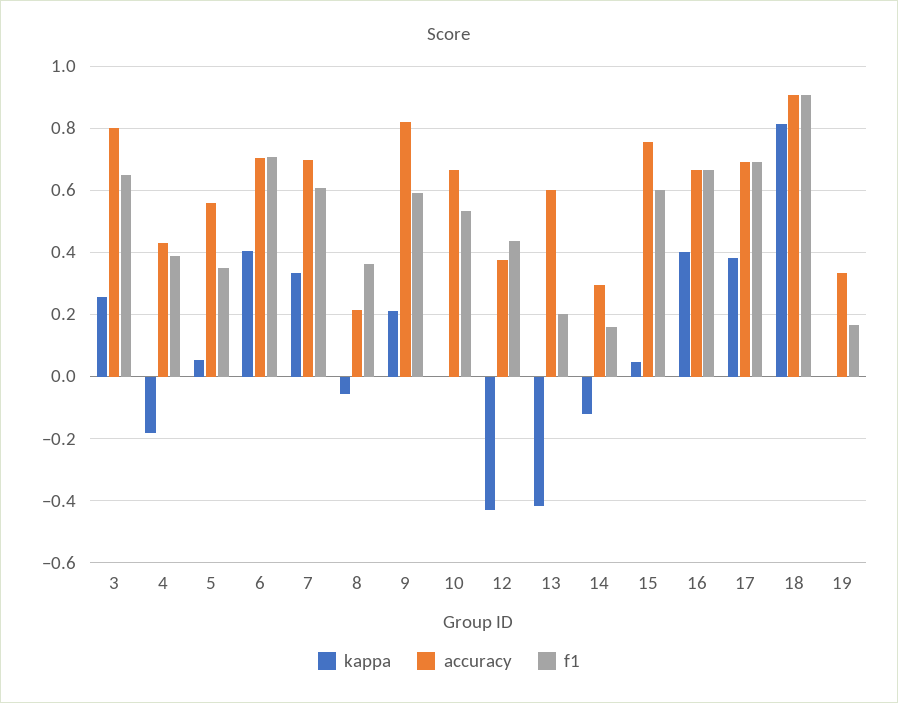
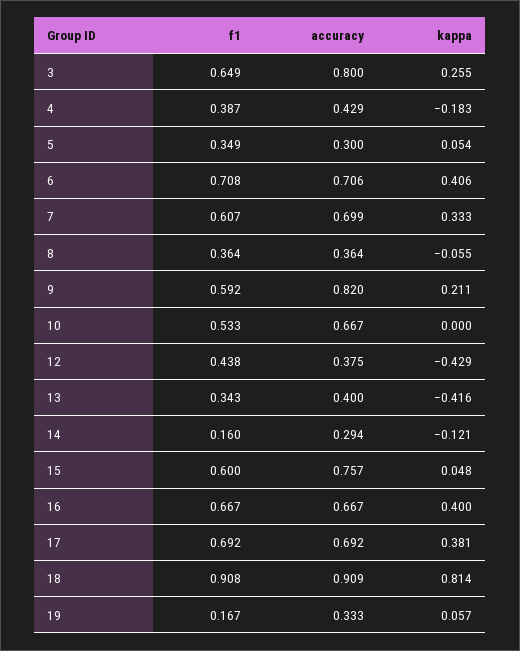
  {
    "kappa": {
      "3": 0.255,
      "4": -0.183,
      "5": 0.054,
      "6": 0.406,
      "7": 0.333,
      "8": -0.055,
      "9": 0.211,
      "10": 0,
      "12": -0.429,
      "13": -0.416,
      "14": -0.121,
      "15": 0.048,
      "16": 0.4,
      "17": 0.381,
      "18": 0.814,
-     "19": 0
+     "19": 0.057
    },
    "accuracy": {
      "3": 0.8,
      "4": 0.429,
-     "5": 0.56,
+     "5": 0.3,
      "6": 0.706,
      "7": 0.699,
-     "8": 0.22,
+     "8": 0.364,
      "9": 0.82,
      "10": 0.667,
      "12": 0.375,
-     "13": 0.6,
+     "13": 0.4,
      "14": 0.294,
      "15": 0.757,
      "16": 0.667,
      "17": 0.692,
      "18": 0.909,
      "19": 0.333
    },
    "f1": {
      "3": 0.649,
      "4": 0.387,
      "5": 0.349,
      "6": 0.708,
      "7": 0.607,
      "8": 0.364,
      "9": 0.592,
      "10": 0.533,
      "12": 0.438,
-     "13": 0.2,
+     "13": 0.343,
      "14": 0.16,
      "15": 0.6,
      "16": 0.667,
      "17": 0.692,
      "18": 0.908,
      "19": 0.167
    }
  }

